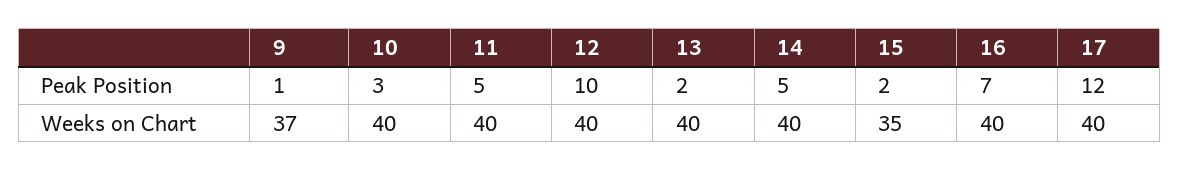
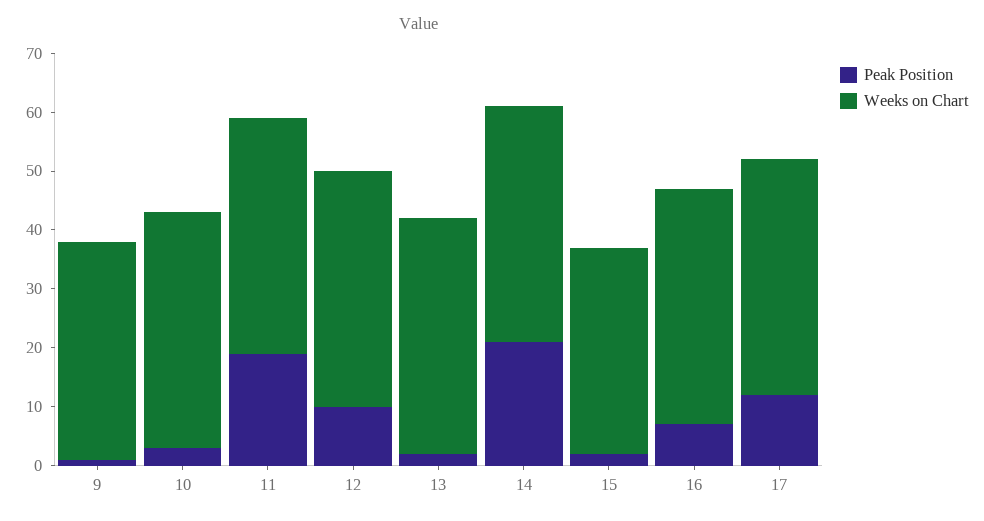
  {
    "Peak Position": {
      "9": 1,
      "10": 3,
-     "11": 5,
+     "11": 20,
      "12": 10,
      "13": 2,
-     "14": 5,
+     "14": 20,
      "15": 2,
      "16": 7,
      "17": 12
    },
    "Weeks on Chart": {
      "9": 37,
      "10": 40,
      "11": 40,
      "12": 40,
      "13": 40,
      "14": 40,
      "15": 35,
      "16": 40,
      "17": 40
    }
  }

